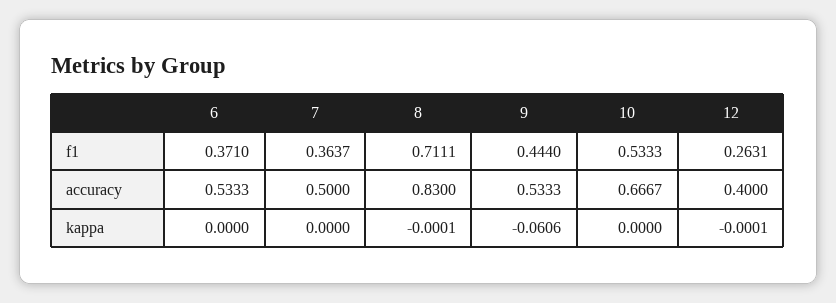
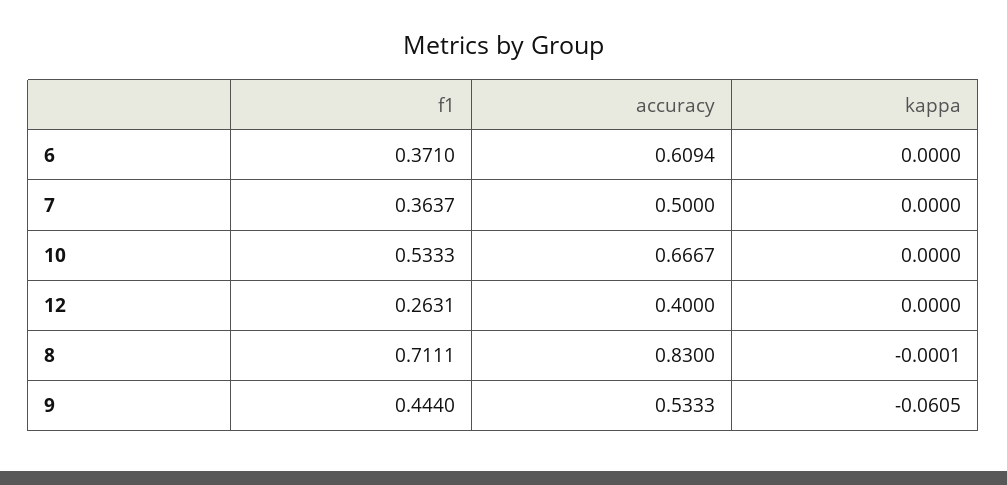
  {
    "6": {
      "f1": 0.371,
-     "accuracy": 0.5333,
+     "accuracy": 0.6094,
      "kappa": 0
    },
    "7": {
      "f1": 0.3637,
      "accuracy": 0.5,
      "kappa": 0
    },
    "8": {
      "f1": 0.7111,
      "accuracy": 0.83,
      "kappa": -0.0001
    },
    "9": {
      "f1": 0.444,
      "accuracy": 0.5333,
-     "kappa": -0.0606
+     "kappa": -0.0605
    },
    "10": {
      "f1": 0.5333,
      "accuracy": 0.6667,
      "kappa": 0
    },
    "12": {
      "f1": 0.2631,
      "accuracy": 0.4,
-     "kappa": -0.0001
+     "kappa": 0
    }
  }

